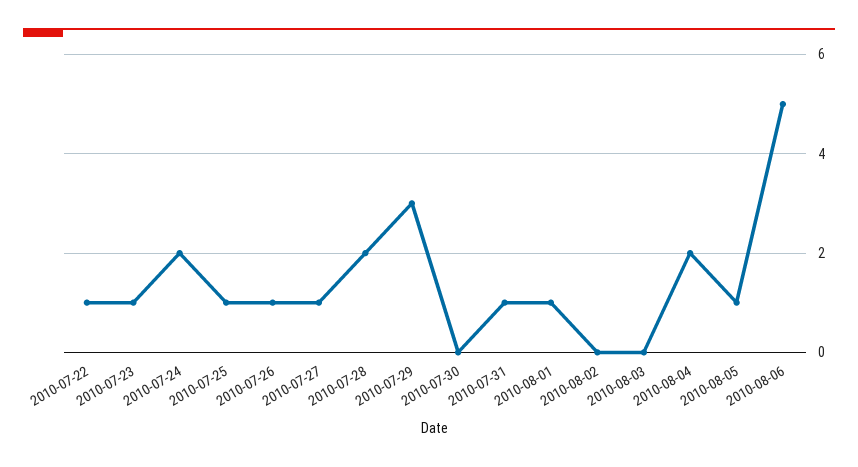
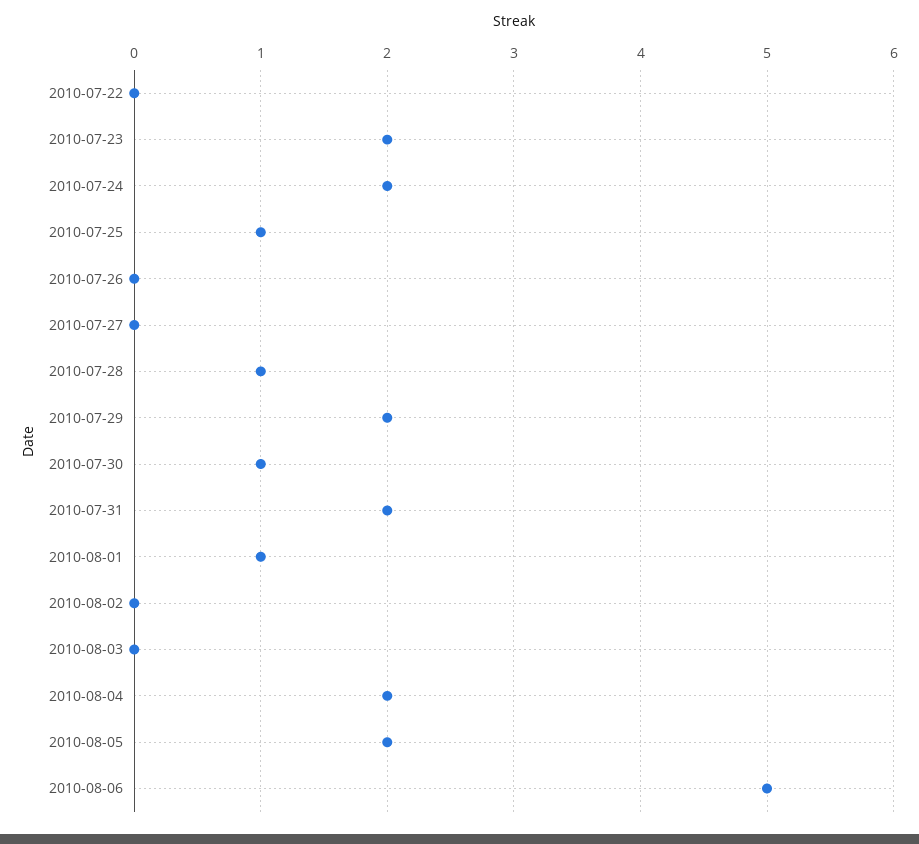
  {
-   "2010-07-22": 1,
+   "2010-07-22": 0,
-   "2010-07-23": 1,
+   "2010-07-23": 2,
    "2010-07-24": 2,
    "2010-07-25": 1,
-   "2010-07-26": 1,
+   "2010-07-26": 0,
-   "2010-07-27": 1,
+   "2010-07-27": 0,
-   "2010-07-28": 2,
+   "2010-07-28": 1,
-   "2010-07-29": 3,
+   "2010-07-29": 2,
-   "2010-07-30": 0,
+   "2010-07-30": 1,
-   "2010-07-31": 1,
+   "2010-07-31": 2,
    "2010-08-01": 1,
    "2010-08-02": 0,
    "2010-08-03": 0,
    "2010-08-04": 2,
-   "2010-08-05": 1,
+   "2010-08-05": 2,
    "2010-08-06": 5
  }

